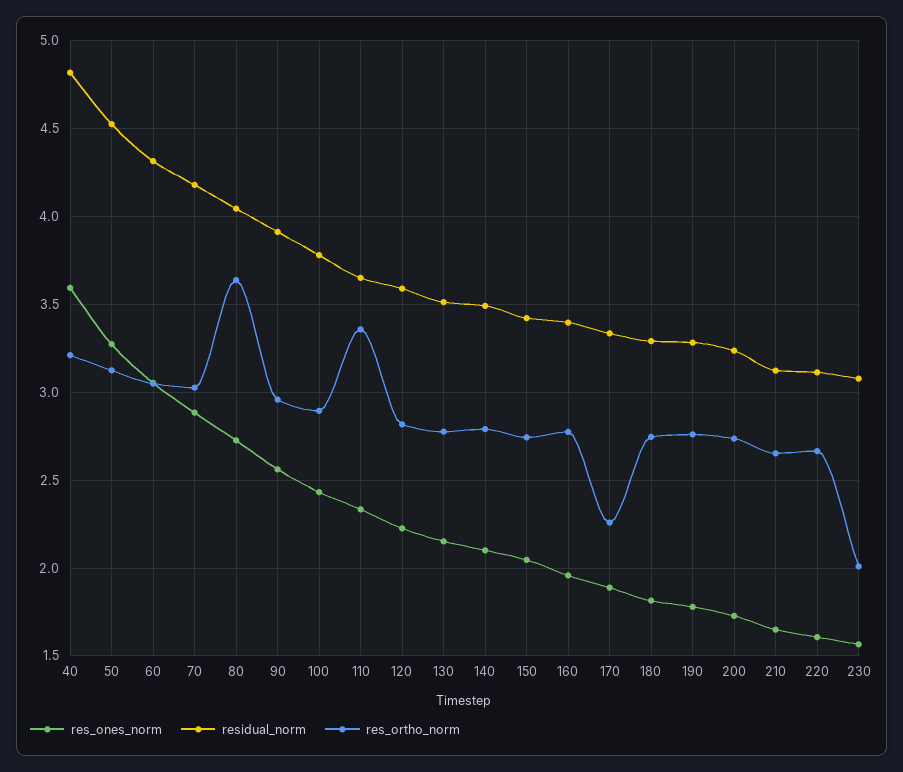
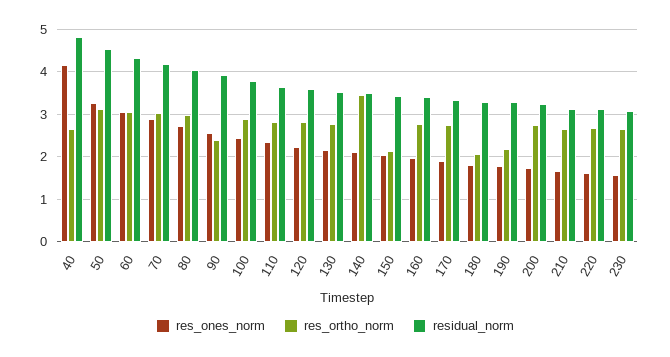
  {
    "res_ones_norm": {
-     "40": 3.6,
+     "40": 4.2,
      "50": 3.25,
      "60": 3.05,
      "70": 2.9,
      "80": 2.75,
      "90": 2.55,
      "100": 2.45,
      "110": 2.35,
      "120": 2.25,
      "130": 2.15,
      "140": 2.1,
      "150": 2.05,
      "160": 1.95,
      "170": 1.9,
      "180": 1.8,
      "190": 1.8,
      "200": 1.75,
      "210": 1.65,
      "220": 1.6,
      "230": 1.55
    },
    "residual_norm": {
      "40": 4.8,
      "50": 4.55,
      "60": 4.3,
      "70": 4.2,
      "80": 4.05,
      "90": 3.9,
      "100": 3.8,
      "110": 3.65,
      "120": 3.6,
      "130": 3.5,
      "140": 3.5,
      "150": 3.4,
      "160": 3.4,
      "170": 3.35,
      "180": 3.3,
      "190": 3.3,
      "200": 3.25,
      "210": 3.1,
      "220": 3.1,
      "230": 3.1
    },
    "res_ortho_norm": {
-     "40": 3.2,
+     "40": 2.6,
      "50": 3.15,
      "60": 3.05,
      "70": 3.05,
-     "80": 3.65,
+     "80": 3,
-     "90": 2.95,
+     "90": 2.4,
      "100": 2.9,
-     "110": 3.35,
+     "110": 2.8,
      "120": 2.8,
      "130": 2.8,
-     "140": 2.8,
+     "140": 3.4,
-     "150": 2.75,
+     "150": 2.2,
      "160": 2.8,
-     "170": 2.25,
+     "170": 2.8,
-     "180": 2.75,
+     "180": 2,
-     "190": 2.75,
+     "190": 2.2,
      "200": 2.75,
      "210": 2.65,
      "220": 2.65,
-     "230": 2
+     "230": 2.6
    }
  }

